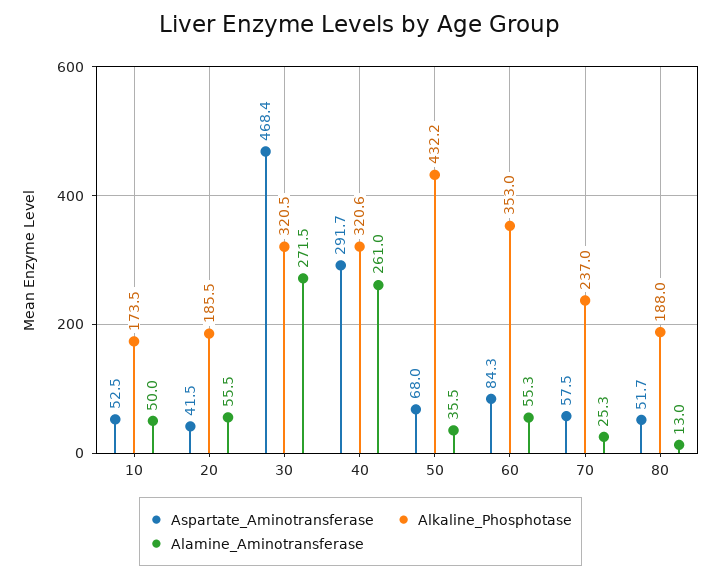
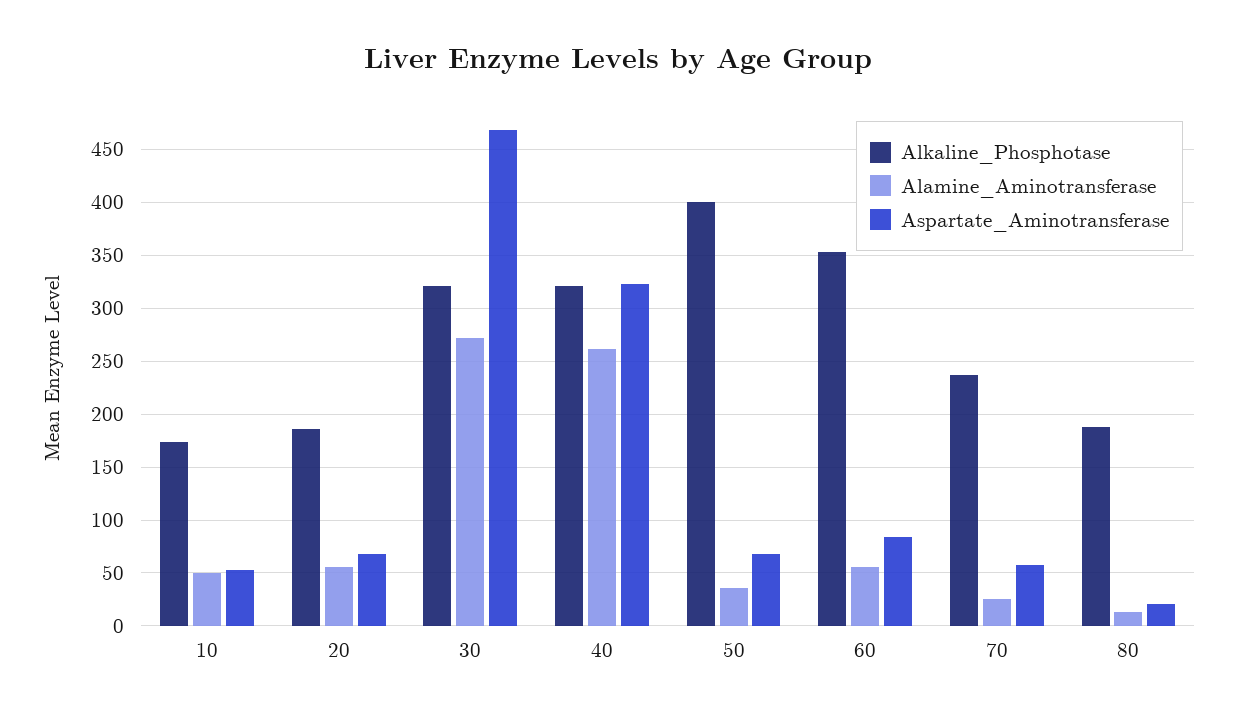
  {
    "Aspartate_Aminotransferase": {
      "10": 52.5,
-     "20": 41.5,
+     "20": 70,
      "30": 468.4,
-     "40": 291.7,
+     "40": 320,
      "50": 68,
      "60": 84.3,
      "70": 57.5,
-     "80": 51.7
+     "80": 20
    },
    "Alkaline_Phosphotase": {
      "10": 173.5,
      "20": 185.5,
      "30": 320.5,
      "40": 320.6,
-     "50": 432.2,
+     "50": 400,
      "60": 353,
      "70": 237,
      "80": 188
    },
    "Alamine_Aminotransferase": {
      "10": 50,
      "20": 55.5,
      "30": 271.5,
      "40": 261,
      "50": 35.5,
      "60": 55.3,
      "70": 25.3,
      "80": 13
    }
  }

